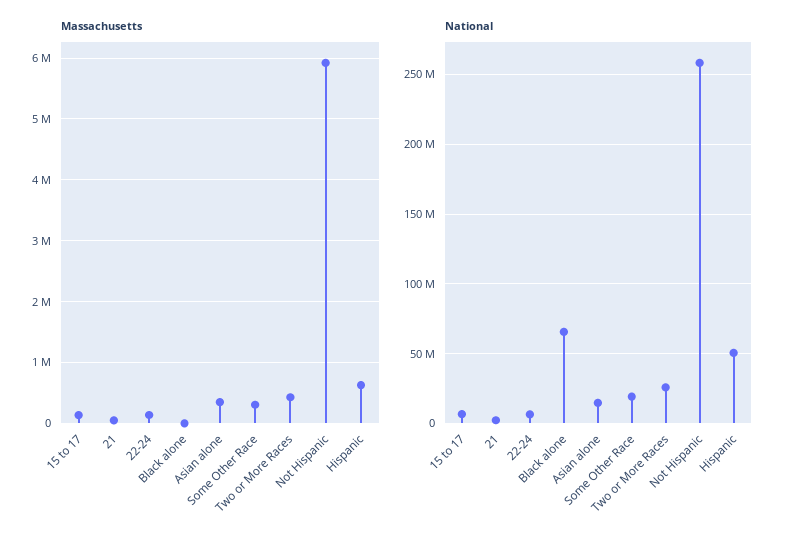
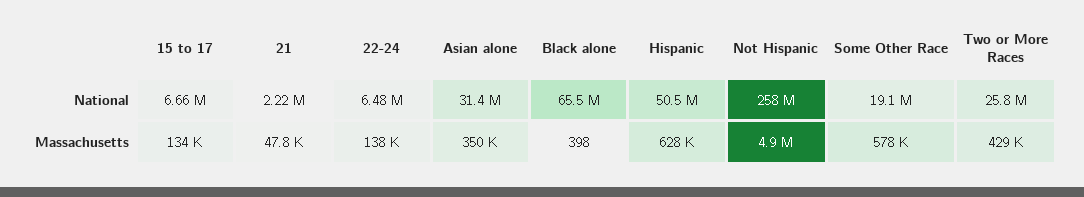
  {
    "Massachusetts": {
      "15 to 17": 134000,
      "21": 47800,
      "22-24": 138000,
      "Black alone": 398,
      "Asian alone": 350000,
-     "Some Other Race": 300000,
+     "Some Other Race": 578000,
      "Two or More Races": 429000,
-     "Not Hispanic": 5900000,
+     "Not Hispanic": 4900000,
      "Hispanic": 628000
    },
    "National": {
      "15 to 17": 6660000,
      "21": 2220000,
      "22-24": 6480000,
      "Black alone": 65500000,
-     "Asian alone": 15000000,
+     "Asian alone": 31400000,
      "Some Other Race": 19100000,
      "Two or More Races": 25800000,
      "Not Hispanic": 258000000,
      "Hispanic": 50500000
    }
  }

